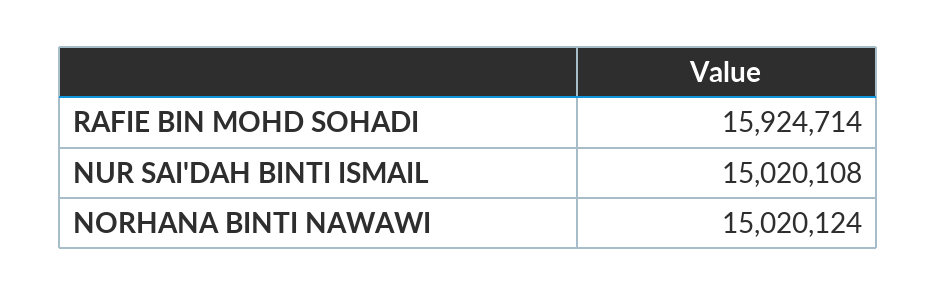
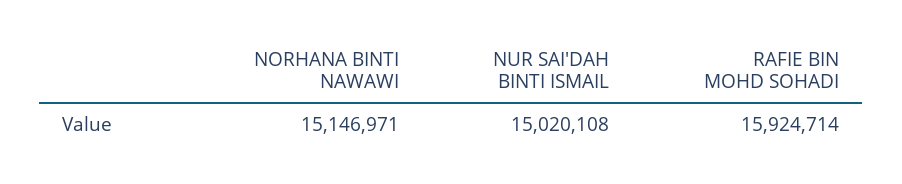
  {
    "RAFIE BIN MOHD SOHADI": 15924714,
    "NUR SAI'DAH BINTI ISMAIL": 15020108,
-   "NORHANA BINTI NAWAWI": 15020124
+   "NORHANA BINTI NAWAWI": 15146971
  }

